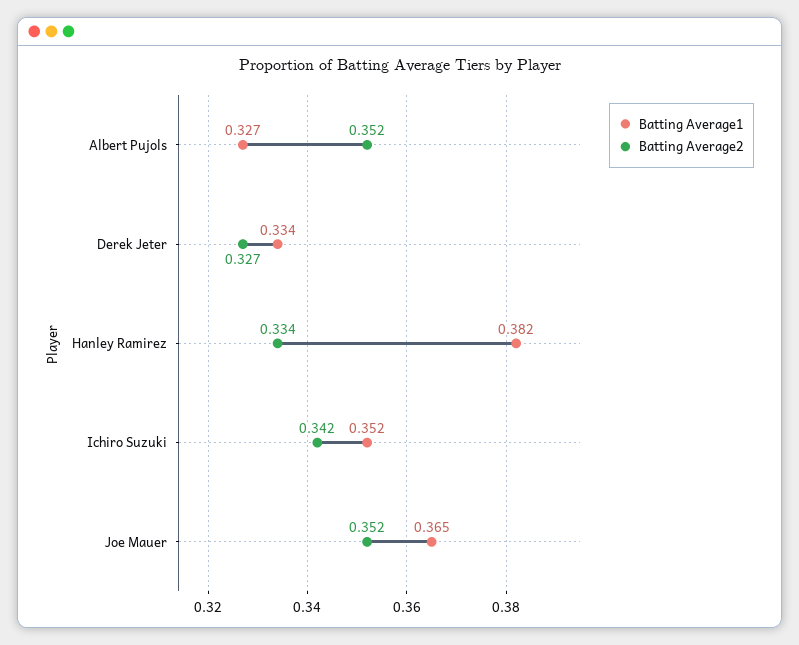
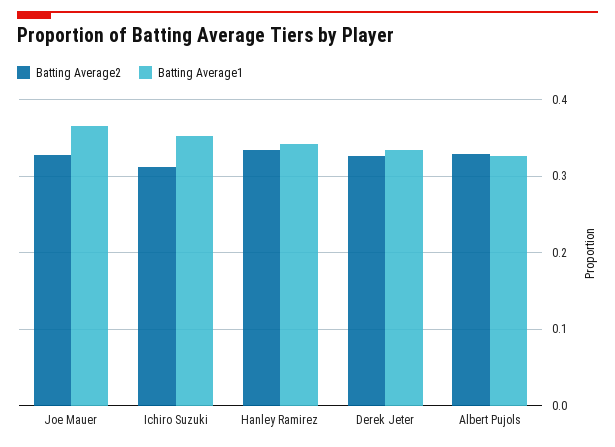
  {
    "Batting Average1": {
      "Albert Pujols": 0.327,
      "Derek Jeter": 0.334,
-     "Hanley Ramirez": 0.382,
+     "Hanley Ramirez": 0.34,
      "Ichiro Suzuki": 0.352,
      "Joe Mauer": 0.365
    },
    "Batting Average2": {
-     "Albert Pujols": 0.352,
+     "Albert Pujols": 0.33,
      "Derek Jeter": 0.327,
      "Hanley Ramirez": 0.334,
-     "Ichiro Suzuki": 0.342,
+     "Ichiro Suzuki": 0.31,
-     "Joe Mauer": 0.352
+     "Joe Mauer": 0.33
    }
  }

